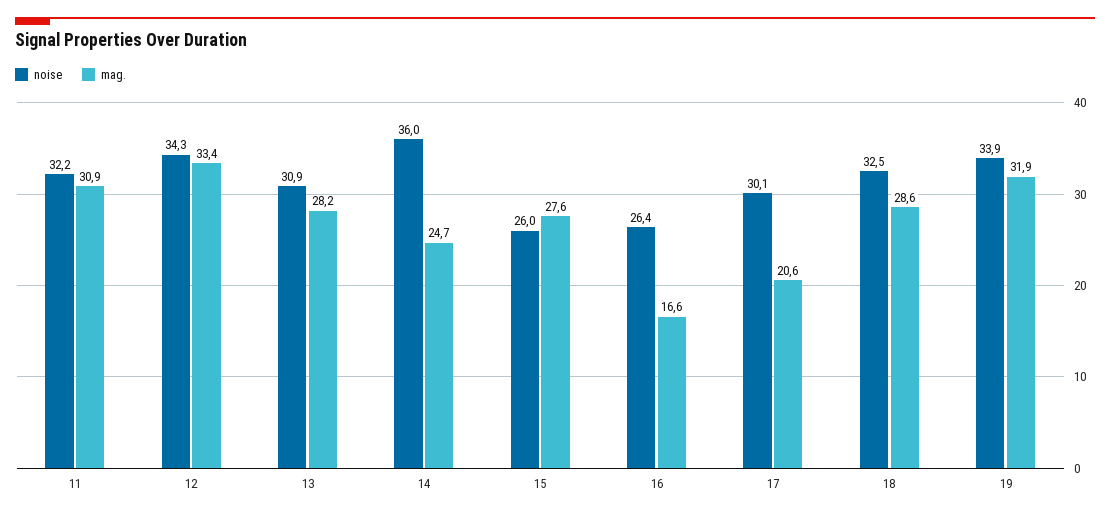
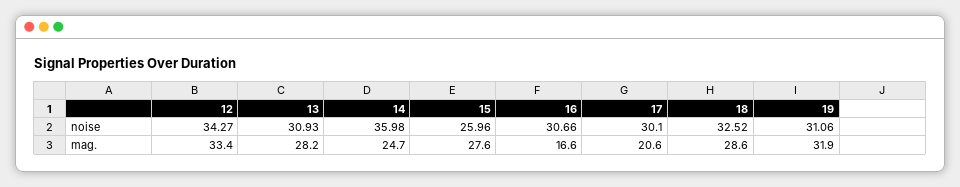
  {
    "noise": {
-     "11": 32.2,
      "12": 34.27,
      "13": 30.93,
      "14": 35.98,
      "15": 25.96,
-     "16": 26.4,
+     "16": 30.66,
      "17": 30.1,
      "18": 32.52,
-     "19": 33.9
+     "19": 31.06
    },
    "mag.": {
-     "11": 30.9,
      "12": 33.4,
      "13": 28.2,
      "14": 24.7,
      "15": 27.6,
      "16": 16.6,
      "17": 20.6,
      "18": 28.6,
      "19": 31.9
    }
  }

